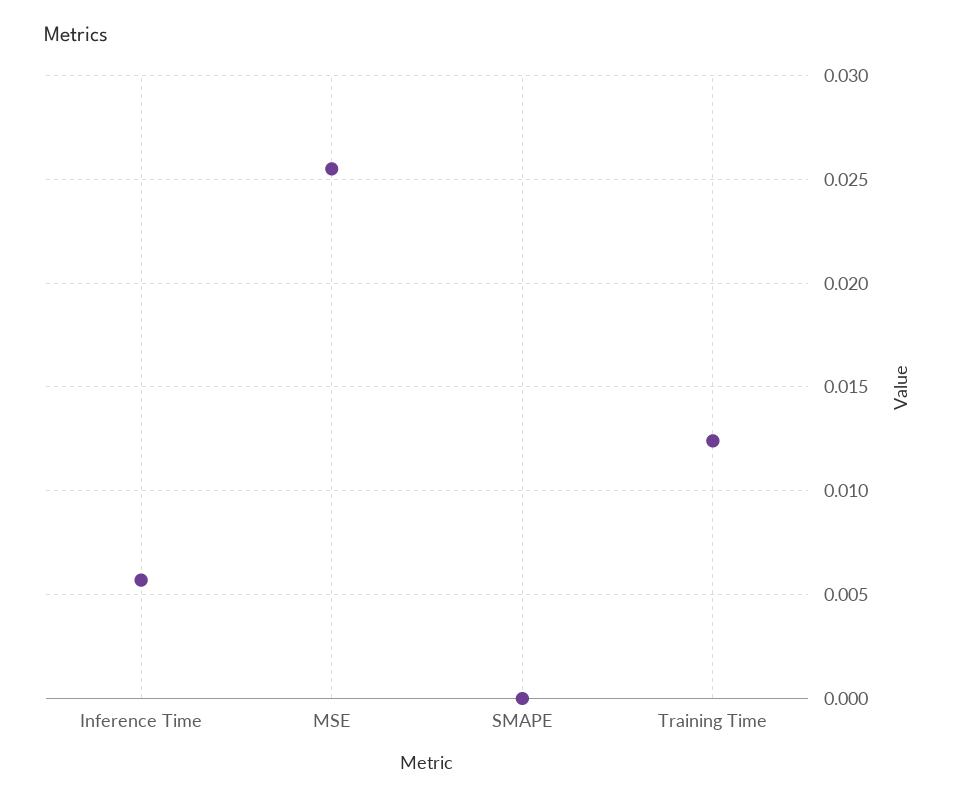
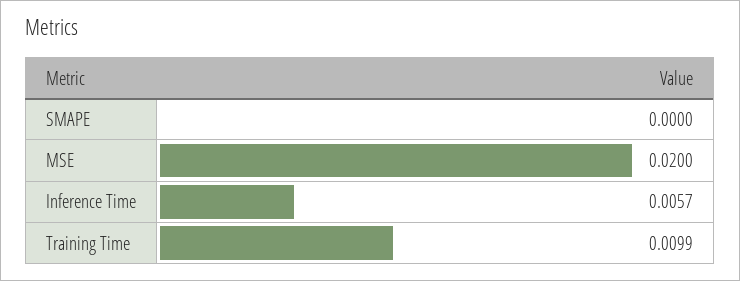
  {
    "Inference Time": 0.0057,
-   "MSE": 0.0255,
+   "MSE": 0.02,
    "SMAPE": 0,
-   "Training Time": 0.0125
+   "Training Time": 0.0099
  }

